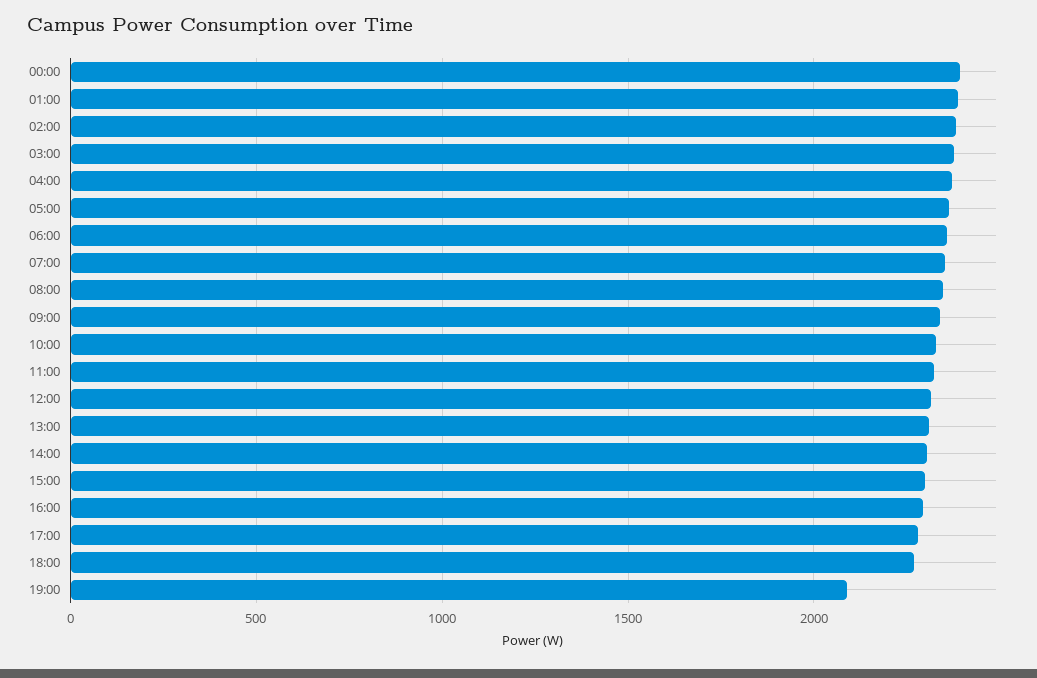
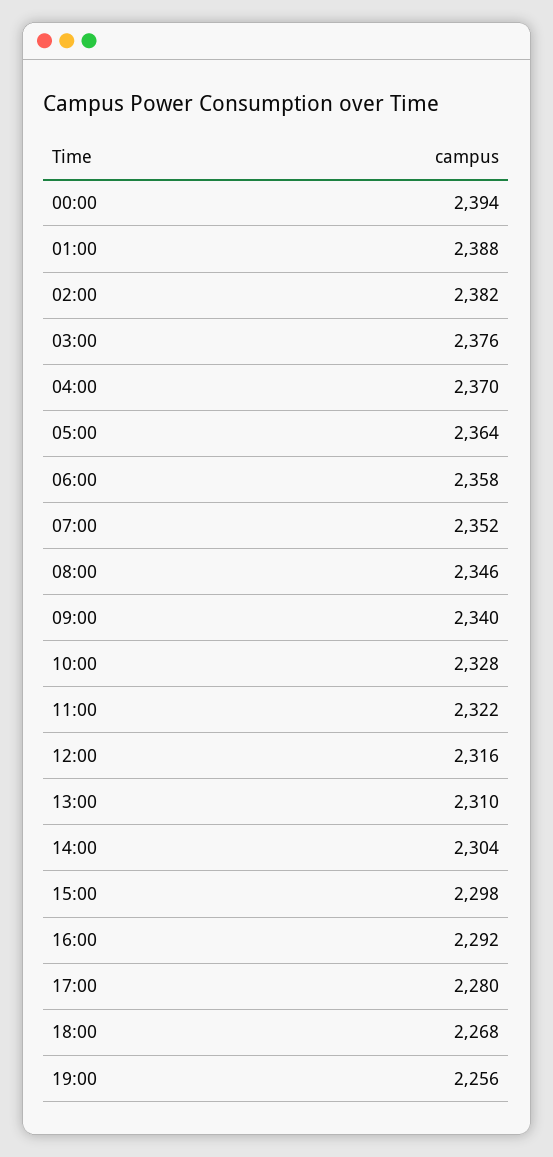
  {
    "00:00": 2394,
    "01:00": 2388,
    "02:00": 2382,
    "03:00": 2376,
    "04:00": 2370,
    "05:00": 2364,
    "06:00": 2358,
    "07:00": 2352,
    "08:00": 2346,
    "09:00": 2340,
    "10:00": 2328,
    "11:00": 2322,
    "12:00": 2316,
    "13:00": 2310,
    "14:00": 2304,
    "15:00": 2298,
    "16:00": 2292,
    "17:00": 2280,
    "18:00": 2268,
-   "19:00": 2100
+   "19:00": 2256
  }

